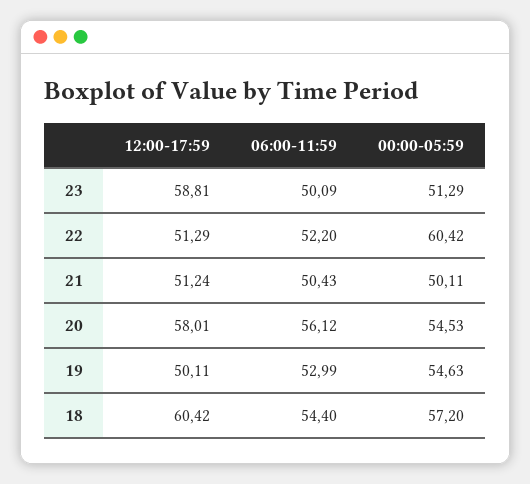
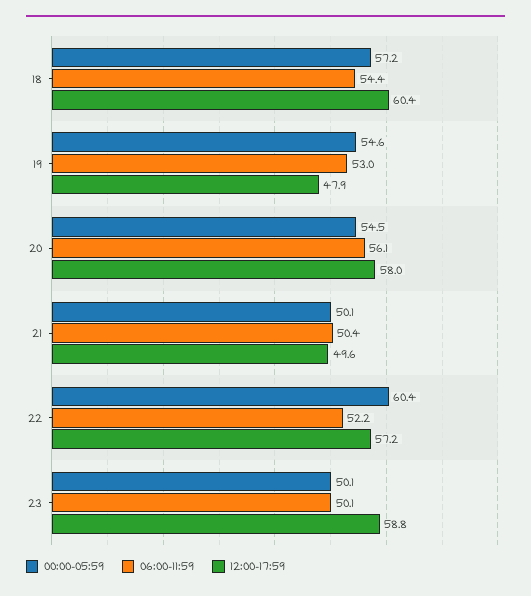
  {
    "12:00-17:59": {
      "23": 58.81,
-     "22": 51.29,
+     "22": 57.2,
-     "21": 51.24,
+     "21": 49.6,
      "20": 58.01,
-     "19": 50.11,
+     "19": 47.9,
      "18": 60.42
    },
    "06:00-11:59": {
      "23": 50.09,
      "22": 52.2,
      "21": 50.43,
      "20": 56.12,
      "19": 52.99,
      "18": 54.4
    },
    "00:00-05:59": {
-     "23": 51.29,
+     "23": 50.1,
      "22": 60.42,
      "21": 50.11,
      "20": 54.53,
      "19": 54.63,
      "18": 57.2
    }
  }

